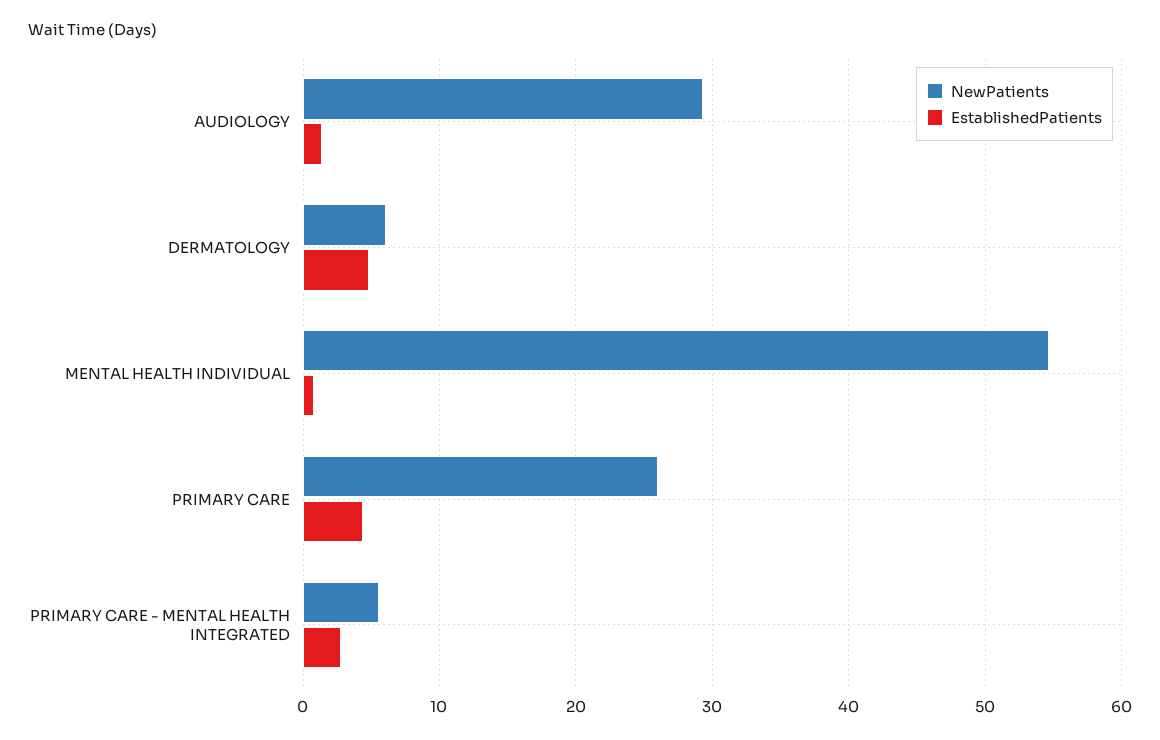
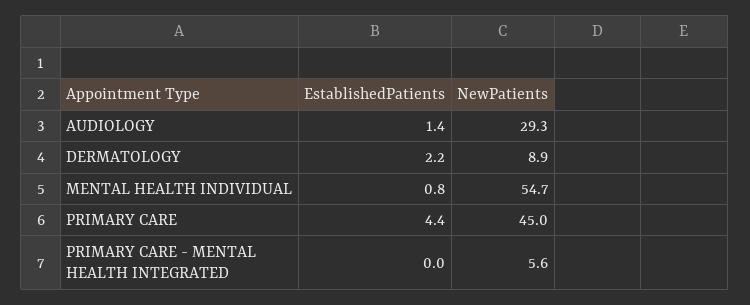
  {
    "NewPatients": {
      "AUDIOLOGY": 29.3,
-     "DERMATOLOGY": 6,
+     "DERMATOLOGY": 8.9,
      "MENTAL HEALTH INDIVIDUAL": 54.7,
-     "PRIMARY CARE": 26,
+     "PRIMARY CARE": 45,
      "PRIMARY CARE - MENTAL HEALTH INTEGRATED": 5.6
    },
    "EstablishedPatients": {
      "AUDIOLOGY": 1.4,
-     "DERMATOLOGY": 5,
+     "DERMATOLOGY": 2.2,
      "MENTAL HEALTH INDIVIDUAL": 0.8,
      "PRIMARY CARE": 4.4,
-     "PRIMARY CARE - MENTAL HEALTH INTEGRATED": 3
+     "PRIMARY CARE - MENTAL HEALTH INTEGRATED": 0
    }
  }

